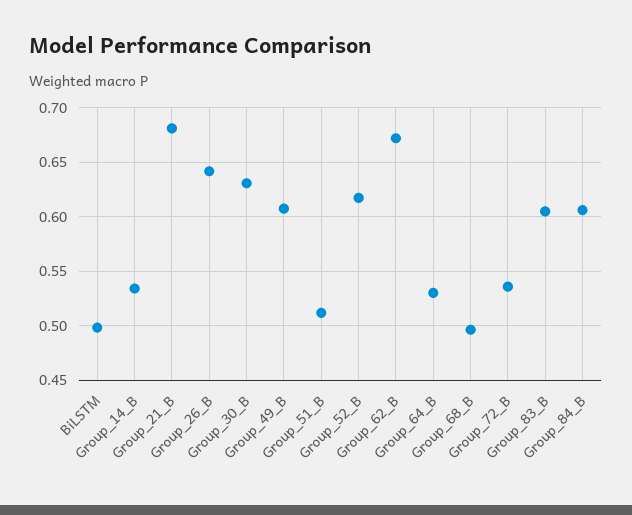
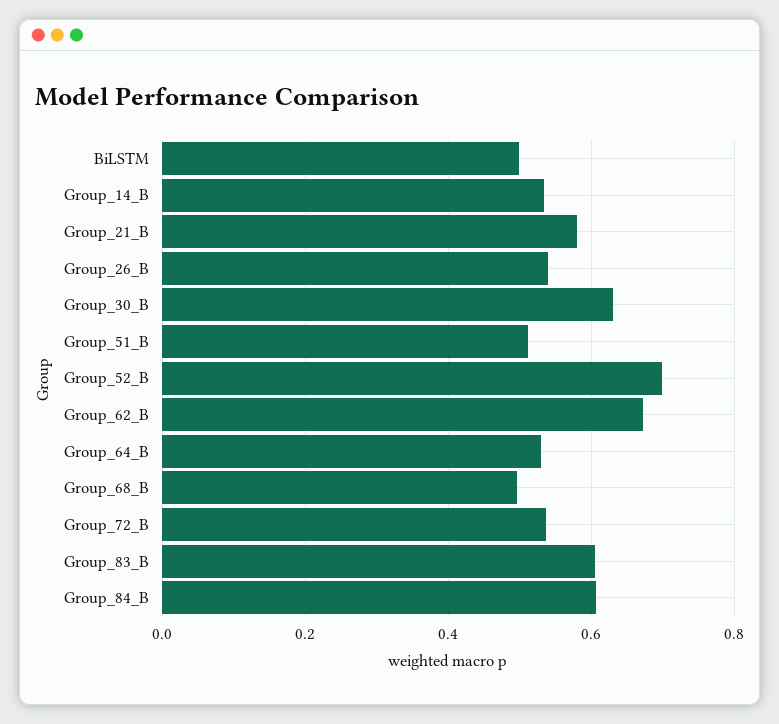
  {
    "BiLSTM": 0.5,
    "Group_14_B": 0.53,
-   "Group_21_B": 0.68,
+   "Group_21_B": 0.58,
-   "Group_26_B": 0.64,
+   "Group_26_B": 0.54,
    "Group_30_B": 0.63,
-   "Group_49_B": 0.61,
    "Group_51_B": 0.51,
-   "Group_52_B": 0.62,
+   "Group_52_B": 0.7,
    "Group_62_B": 0.67,
    "Group_64_B": 0.53,
    "Group_68_B": 0.5,
    "Group_72_B": 0.54,
    "Group_83_B": 0.61,
    "Group_84_B": 0.61
  }

